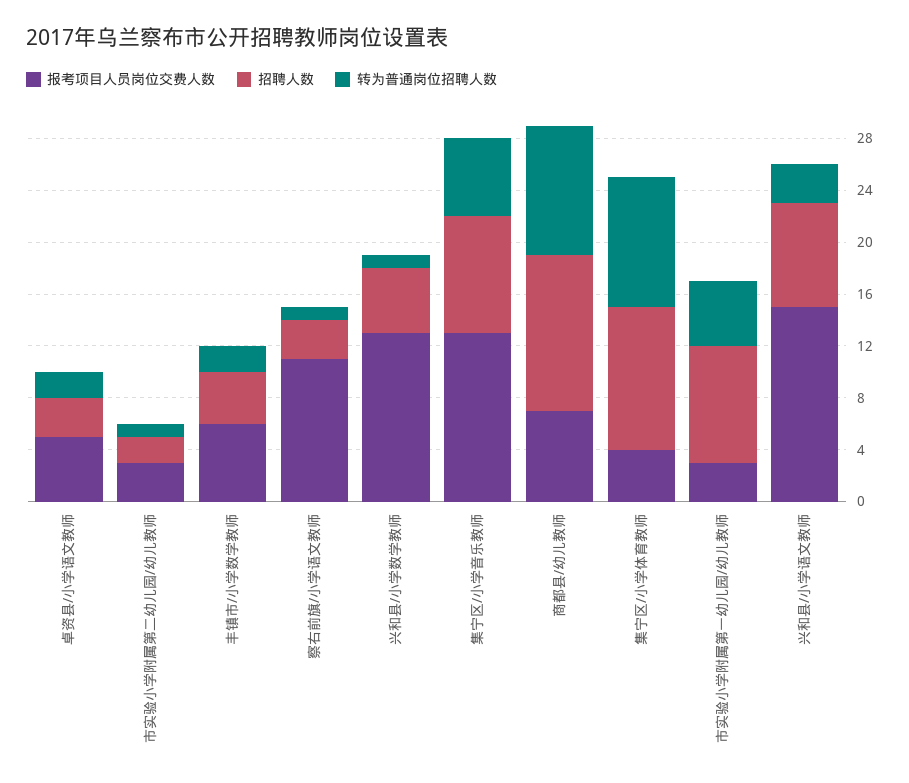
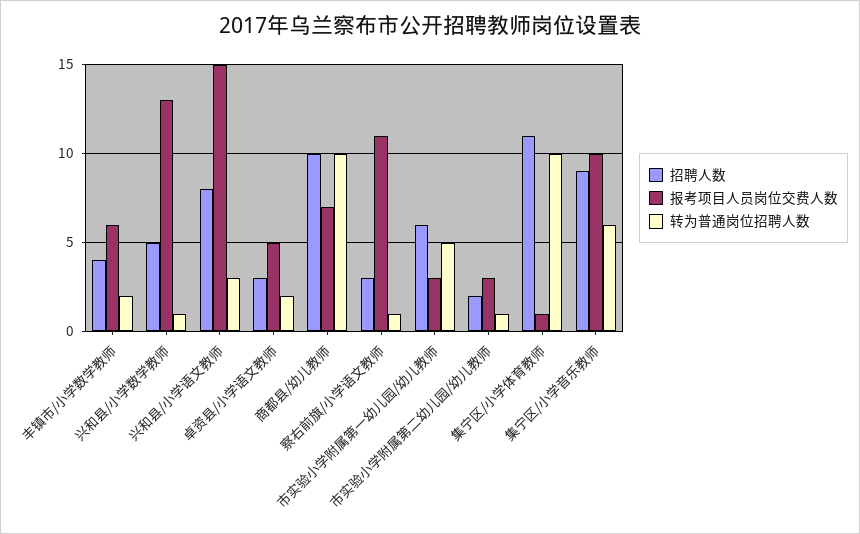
  {
    "报考项目人员岗位交费人数": {
      "卓资县/小学语文教师": 5,
      "市实验小学附属第二幼儿园/幼儿教师": 3,
      "丰镇市/小学数学教师": 6,
      "察右前旗/小学语文教师": 11,
      "兴和县/小学数学教师": 13,
-     "集宁区/小学音乐教师": 13,
+     "集宁区/小学音乐教师": 10,
      "商都县/幼儿教师": 7,
-     "集宁区/小学体育教师": 4,
+     "集宁区/小学体育教师": 1,
      "市实验小学附属第一幼儿园/幼儿教师": 3,
      "兴和县/小学语文教师": 15
    },
    "招聘人数": {
      "卓资县/小学语文教师": 3,
      "市实验小学附属第二幼儿园/幼儿教师": 2,
      "丰镇市/小学数学教师": 4,
      "察右前旗/小学语文教师": 3,
      "兴和县/小学数学教师": 5,
      "集宁区/小学音乐教师": 9,
-     "商都县/幼儿教师": 12,
+     "商都县/幼儿教师": 10,
      "集宁区/小学体育教师": 11,
-     "市实验小学附属第一幼儿园/幼儿教师": 9,
+     "市实验小学附属第一幼儿园/幼儿教师": 6,
      "兴和县/小学语文教师": 8
    },
    "转为普通岗位招聘人数": {
      "卓资县/小学语文教师": 2,
      "市实验小学附属第二幼儿园/幼儿教师": 1,
      "丰镇市/小学数学教师": 2,
      "察右前旗/小学语文教师": 1,
      "兴和县/小学数学教师": 1,
      "集宁区/小学音乐教师": 6,
      "商都县/幼儿教师": 10,
      "集宁区/小学体育教师": 10,
      "市实验小学附属第一幼儿园/幼儿教师": 5,
      "兴和县/小学语文教师": 3
    }
  }

